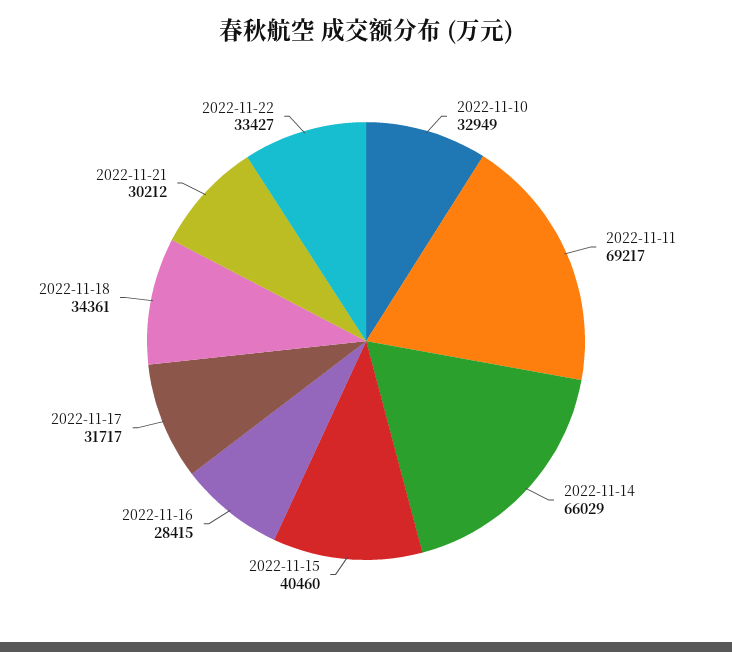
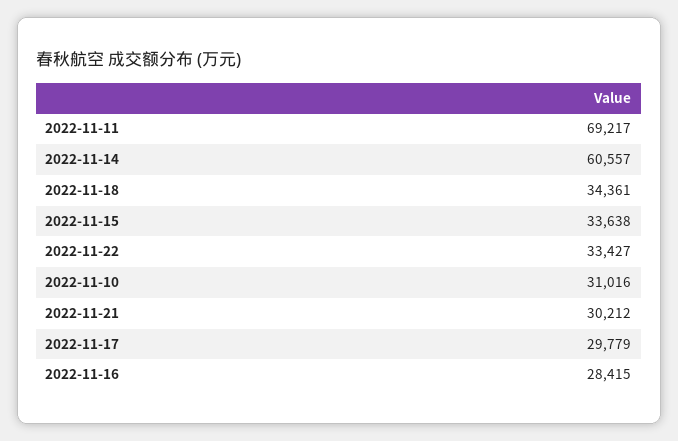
  {
-   "2022-11-10": 32949,
+   "2022-11-10": 31016,
    "2022-11-11": 69217,
-   "2022-11-14": 66029,
+   "2022-11-14": 60557,
-   "2022-11-15": 40460,
+   "2022-11-15": 33638,
    "2022-11-16": 28415,
-   "2022-11-17": 31717,
+   "2022-11-17": 29779,
    "2022-11-18": 34361,
    "2022-11-21": 30212,
    "2022-11-22": 33427
  }

